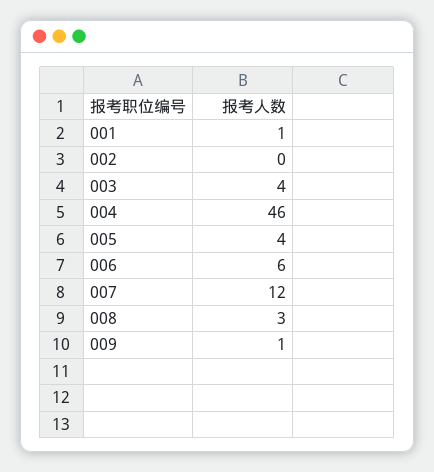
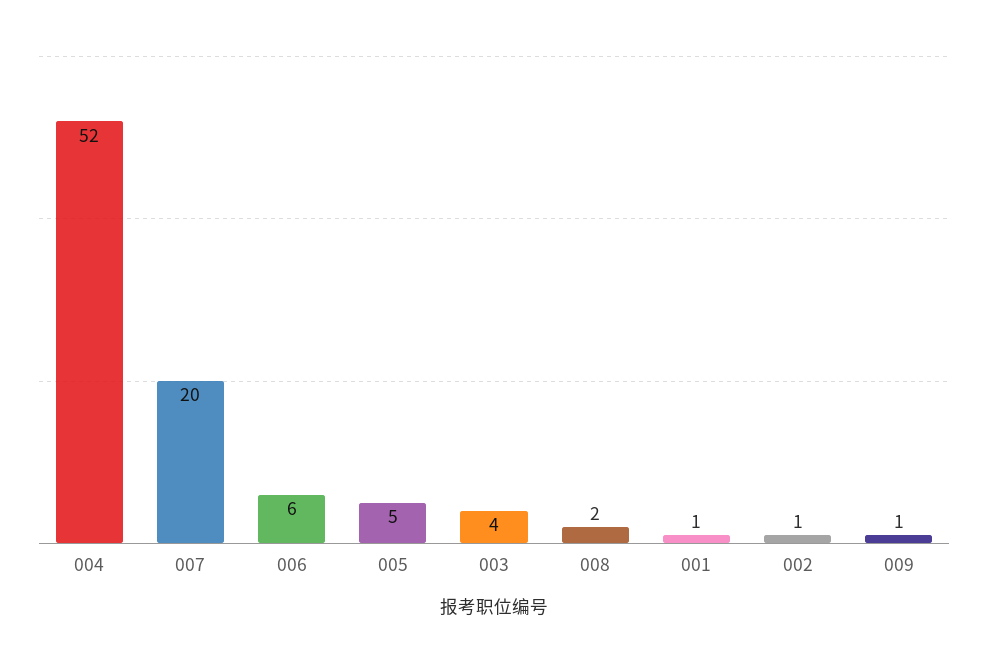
  {
    "001": 1,
-   "002": 0,
+   "002": 1,
    "003": 4,
-   "004": 46,
+   "004": 52,
-   "005": 4,
+   "005": 5,
    "006": 6,
-   "007": 12,
+   "007": 20,
-   "008": 3,
+   "008": 2,
    "009": 1
  }

